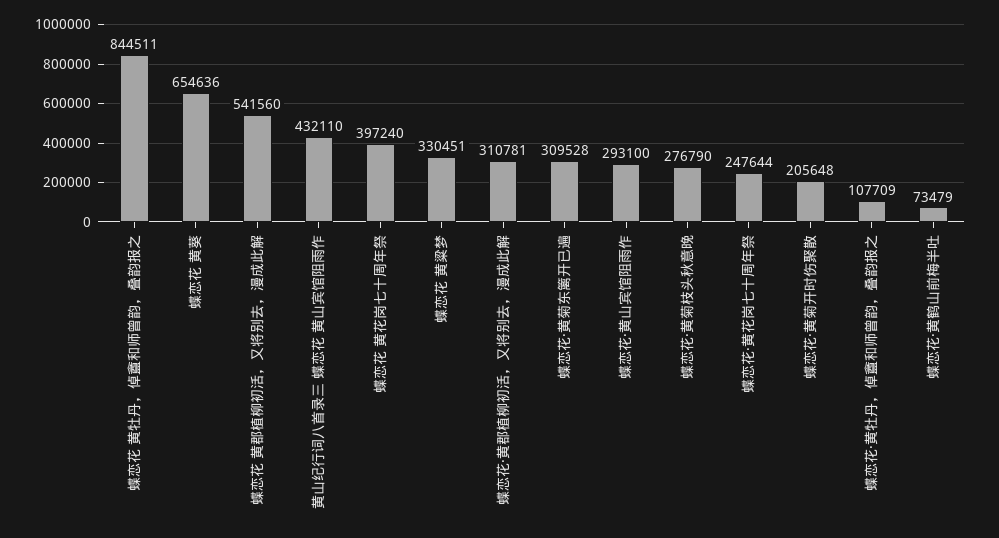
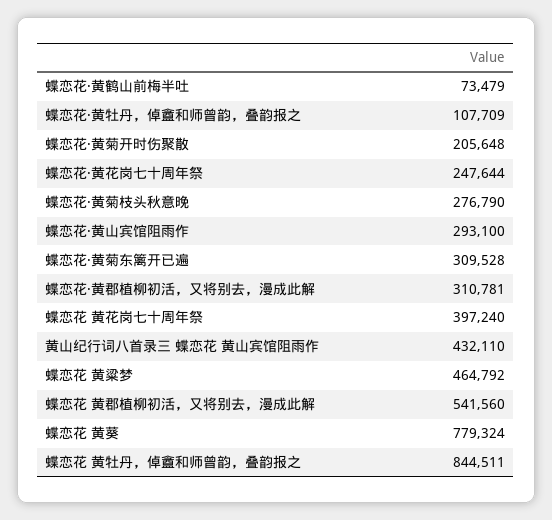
  {
    "蝶恋花 黄牡丹，倬盦和师曾韵，叠韵报之": 844511,
-   "蝶恋花 黄葵": 654636,
+   "蝶恋花 黄葵": 779324,
    "蝶恋花 黄郡植柳初活，又将别去，漫成此解": 541560,
    "黄山纪行词八首录三 蝶恋花 黄山宾馆阻雨作": 432110,
    "蝶恋花 黄花岗七十周年祭": 397240,
-   "蝶恋花 黄粱梦": 330451,
+   "蝶恋花 黄粱梦": 464792,
    "蝶恋花·黄郡植柳初活，又将别去，漫成此解": 310781,
    "蝶恋花·黄菊东篱开已遍": 309528,
    "蝶恋花·黄山宾馆阻雨作": 293100,
    "蝶恋花·黄菊枝头秋意晚": 276790,
    "蝶恋花·黄花岗七十周年祭": 247644,
    "蝶恋花·黄菊开时伤聚散": 205648,
    "蝶恋花·黄牡丹，倬盦和师曾韵，叠韵报之": 107709,
    "蝶恋花·黄鹤山前梅半吐": 73479
  }

